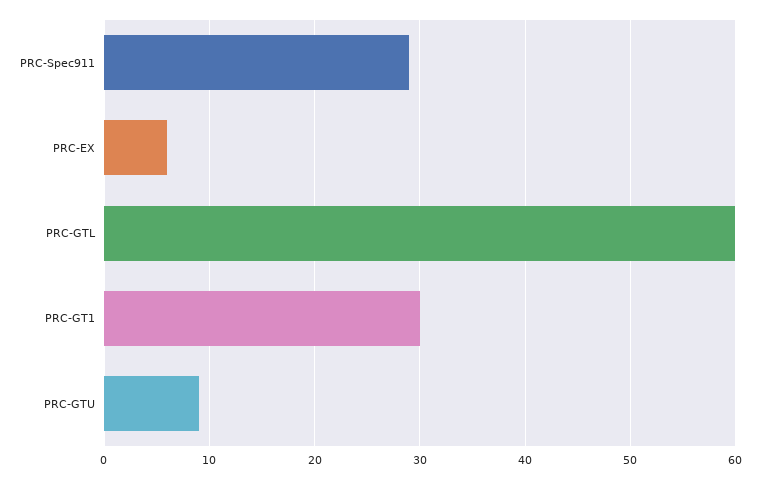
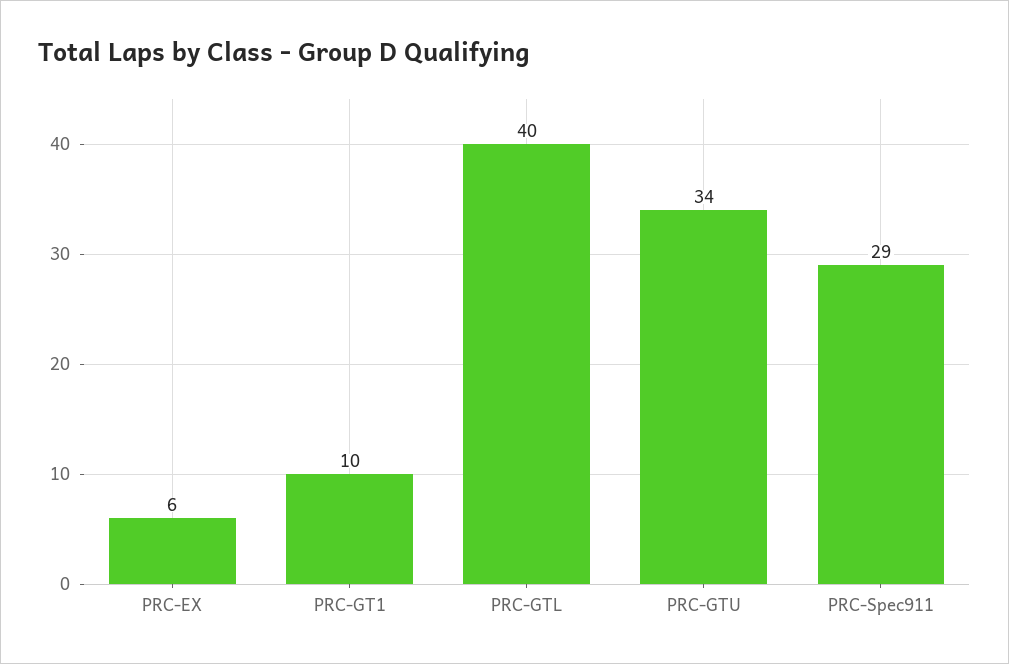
  {
    "PRC-Spec911": 29,
    "PRC-EX": 6,
-   "PRC-GTL": 60,
+   "PRC-GTL": 40,
-   "PRC-GT1": 30,
+   "PRC-GT1": 10,
-   "PRC-GTU": 9
+   "PRC-GTU": 34
  }

